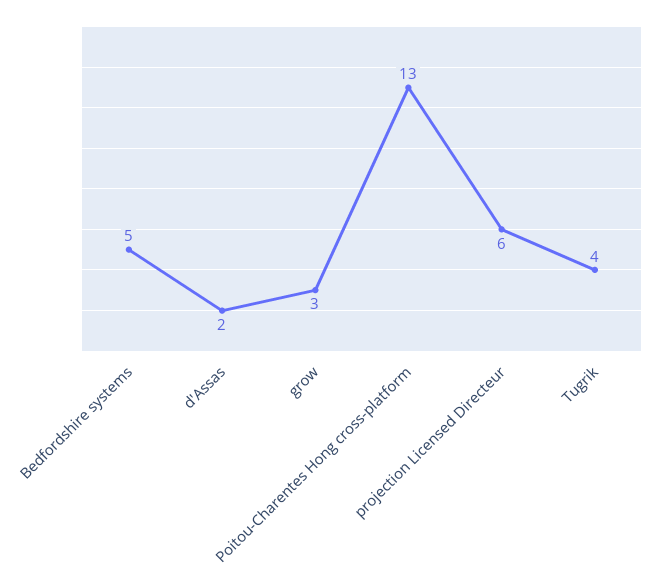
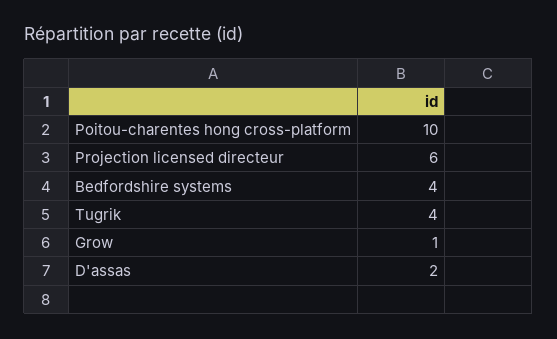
  {
-   "Bedfordshire systems": 5,
+   "Bedfordshire systems": 4,
    "d'Assas": 2,
-   "grow": 3,
+   "grow": 1,
-   "Poitou-Charentes Hong cross-platform": 13,
+   "Poitou-Charentes Hong cross-platform": 10,
    "projection Licensed Directeur": 6,
    "Tugrik": 4
  }

